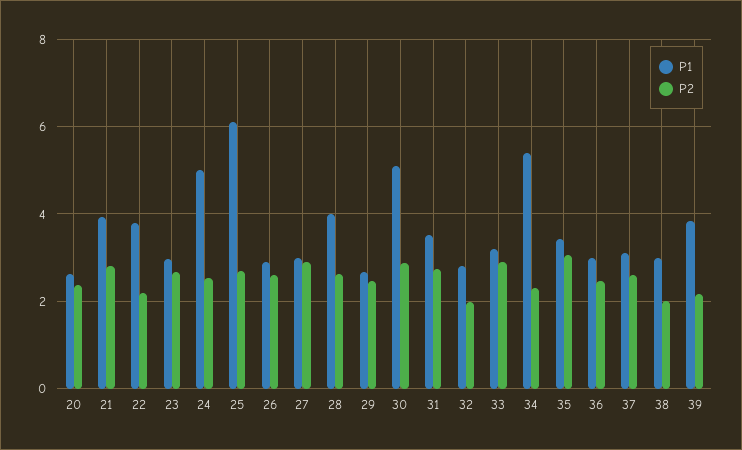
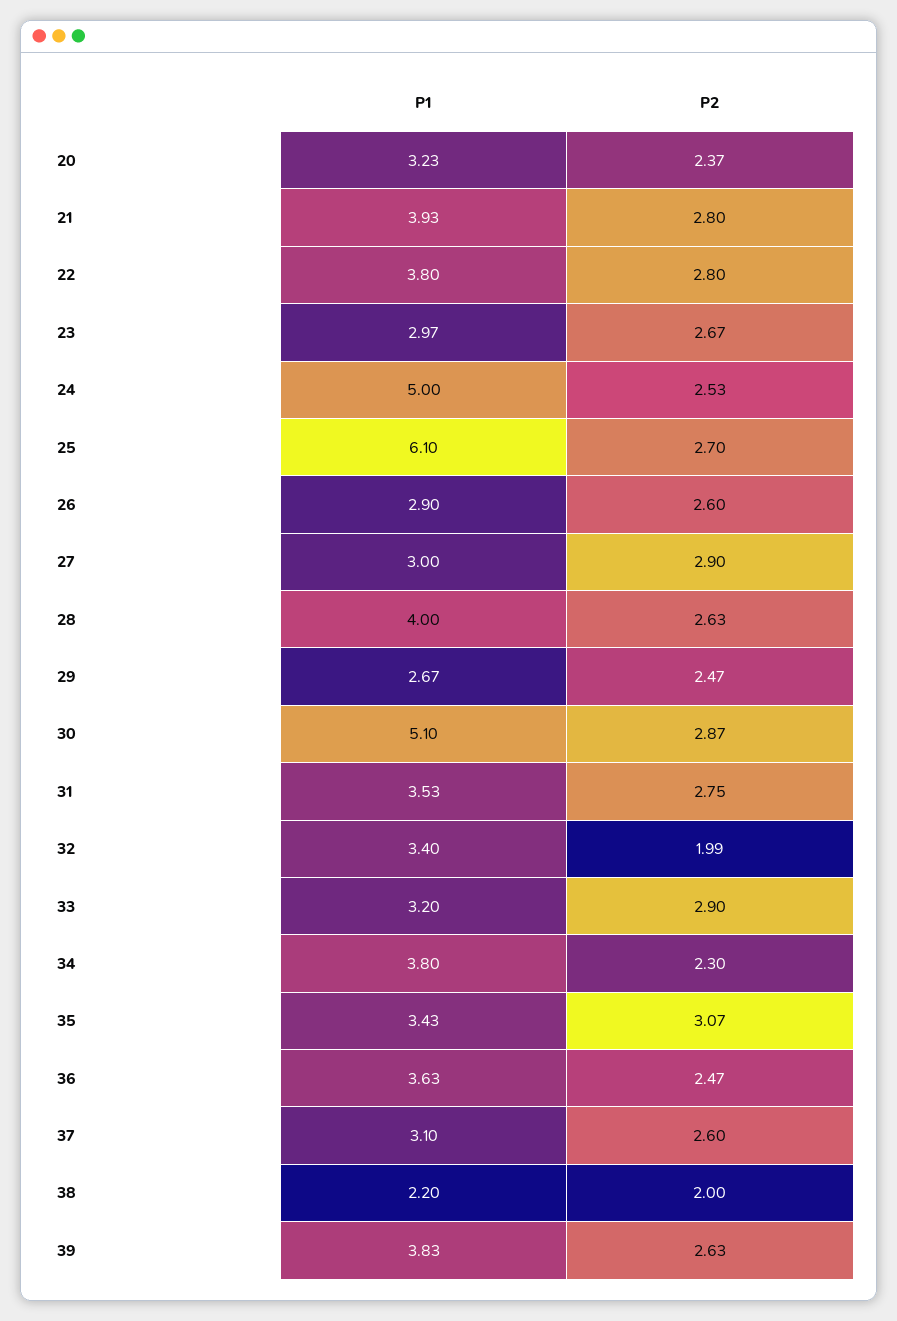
  {
    "P1": {
-     "20": 2.6,
+     "20": 3.23,
      "21": 3.93,
      "22": 3.8,
      "23": 2.97,
      "24": 5,
      "25": 6.1,
      "26": 2.9,
      "27": 3,
      "28": 4,
      "29": 2.67,
      "30": 5.1,
      "31": 3.53,
-     "32": 2.8,
+     "32": 3.4,
      "33": 3.2,
-     "34": 5.4,
+     "34": 3.8,
      "35": 3.43,
-     "36": 3,
+     "36": 3.63,
      "37": 3.1,
-     "38": 3,
+     "38": 2.2,
      "39": 3.83
    },
    "P2": {
      "20": 2.37,
      "21": 2.8,
-     "22": 2.2,
+     "22": 2.8,
      "23": 2.67,
      "24": 2.53,
      "25": 2.7,
      "26": 2.6,
      "27": 2.9,
      "28": 2.63,
      "29": 2.47,
      "30": 2.87,
      "31": 2.75,
      "32": 1.99,
      "33": 2.9,
      "34": 2.3,
      "35": 3.07,
      "36": 2.47,
      "37": 2.6,
      "38": 2,
-     "39": 2.2
+     "39": 2.63
    }
  }

